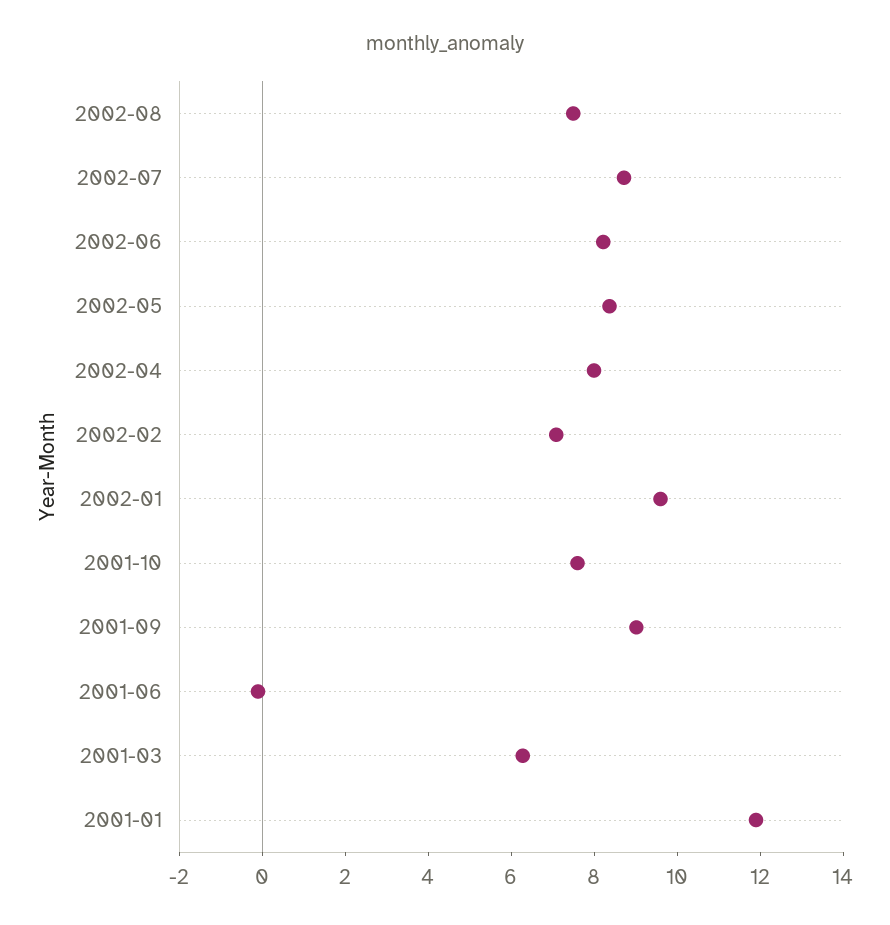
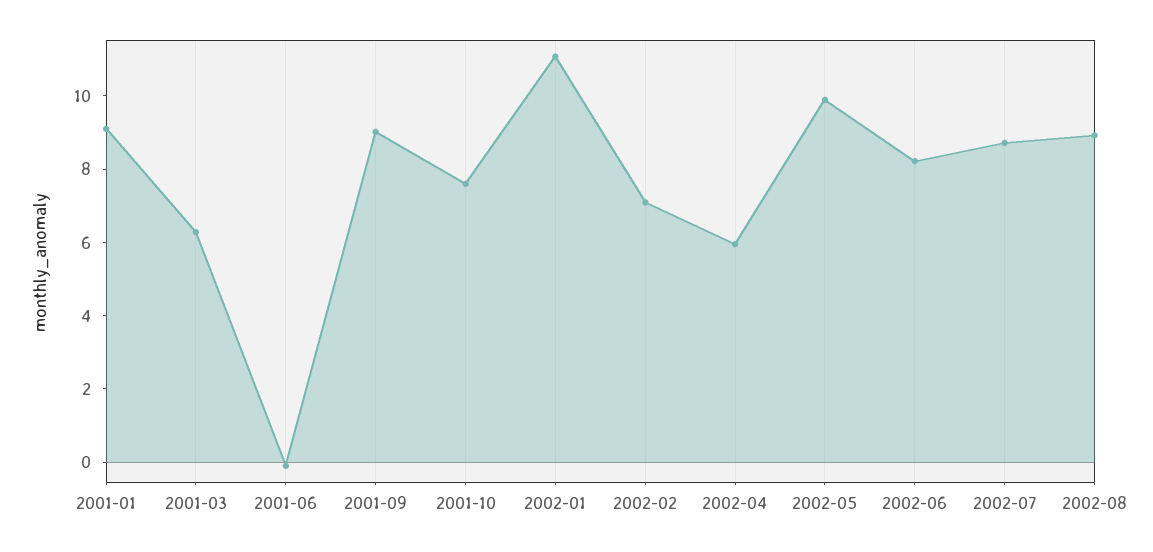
  {
-   "2002-08": 7.5,
+   "2002-08": 9,
    "2002-07": 8.5,
    "2002-06": 8,
-   "2002-05": 8.5,
+   "2002-05": 10,
-   "2002-04": 8,
+   "2002-04": 6,
    "2002-02": 7,
-   "2002-01": 9.5,
+   "2002-01": 11,
    "2001-10": 7.5,
    "2001-09": 9,
    "2001-06": 0,
    "2001-03": 6.5,
-   "2001-01": 12
+   "2001-01": 9
  }

